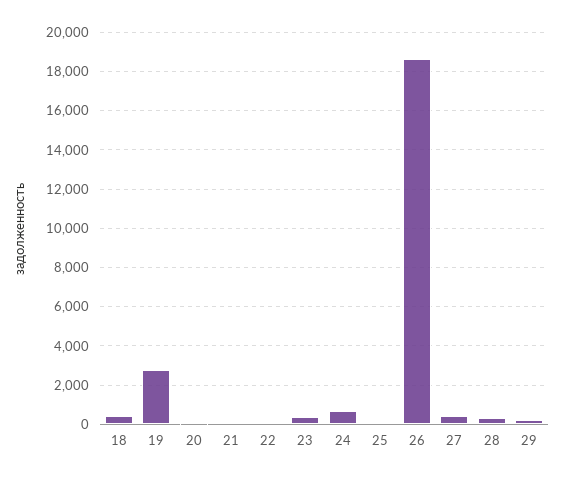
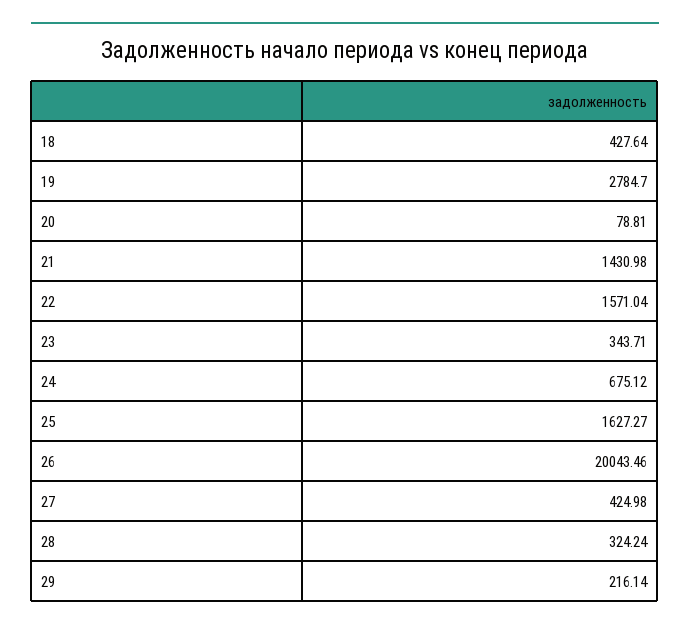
  {
    "18": 427.64,
    "19": 2784.7,
    "20": 78.81,
-   "21": 0,
+   "21": 1430.98,
-   "22": 0,
+   "22": 1571.04,
    "23": 343.71,
    "24": 675.12,
-   "25": 0,
+   "25": 1627.27,
-   "26": 18500,
+   "26": 20043.46,
    "27": 424.98,
    "28": 324.24,
    "29": 216.14
  }

